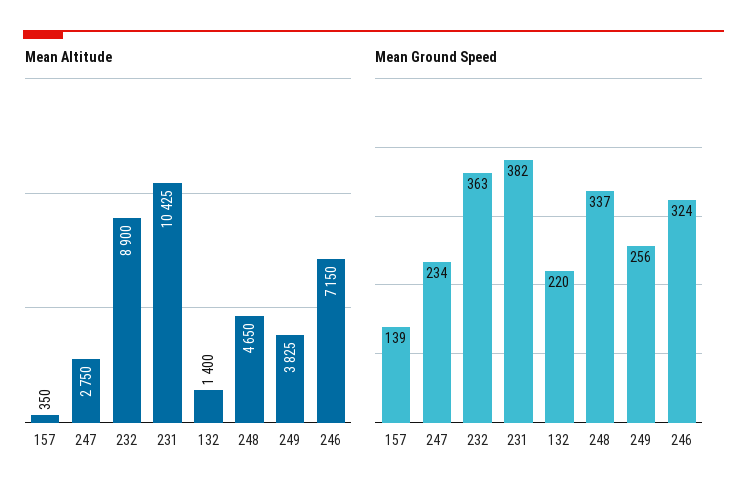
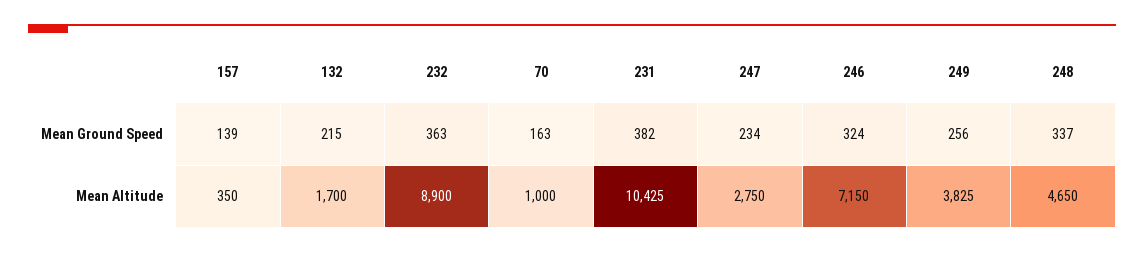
  {
    "Mean Altitude": {
      "157": 350,
      "247": 2750,
      "232": 8900,
      "231": 10425,
-     "132": 1400,
+     "132": 1700,
      "248": 4650,
      "249": 3825,
-     "246": 7150
+     "246": 7150,
+     "70": 1000
    },
    "Mean Ground Speed": {
      "157": 139,
      "247": 234,
      "232": 363,
      "231": 382,
-     "132": 220,
+     "132": 215,
      "248": 337,
      "249": 256,
-     "246": 324
+     "246": 324,
+     "70": 163
    }
  }

